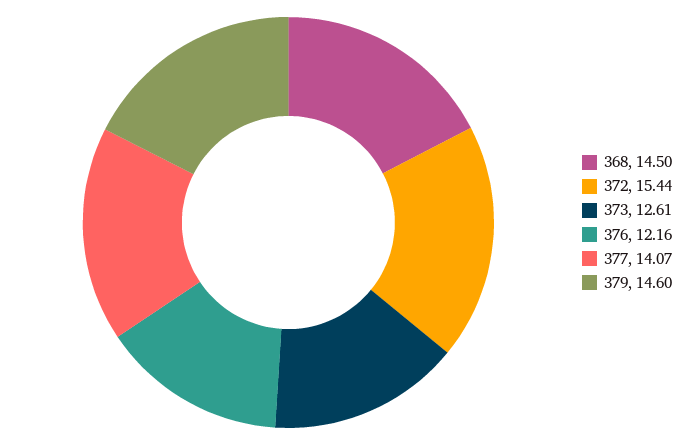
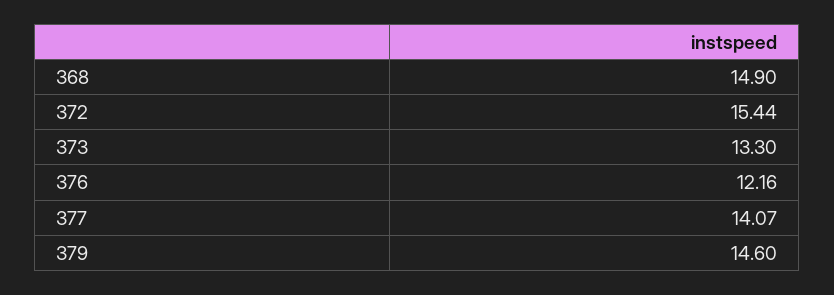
  {
-   "368": 14.5,
+   "368": 14.9,
    "372": 15.44,
-   "373": 12.61,
+   "373": 13.3,
    "376": 12.16,
    "377": 14.07,
    "379": 14.6
  }

